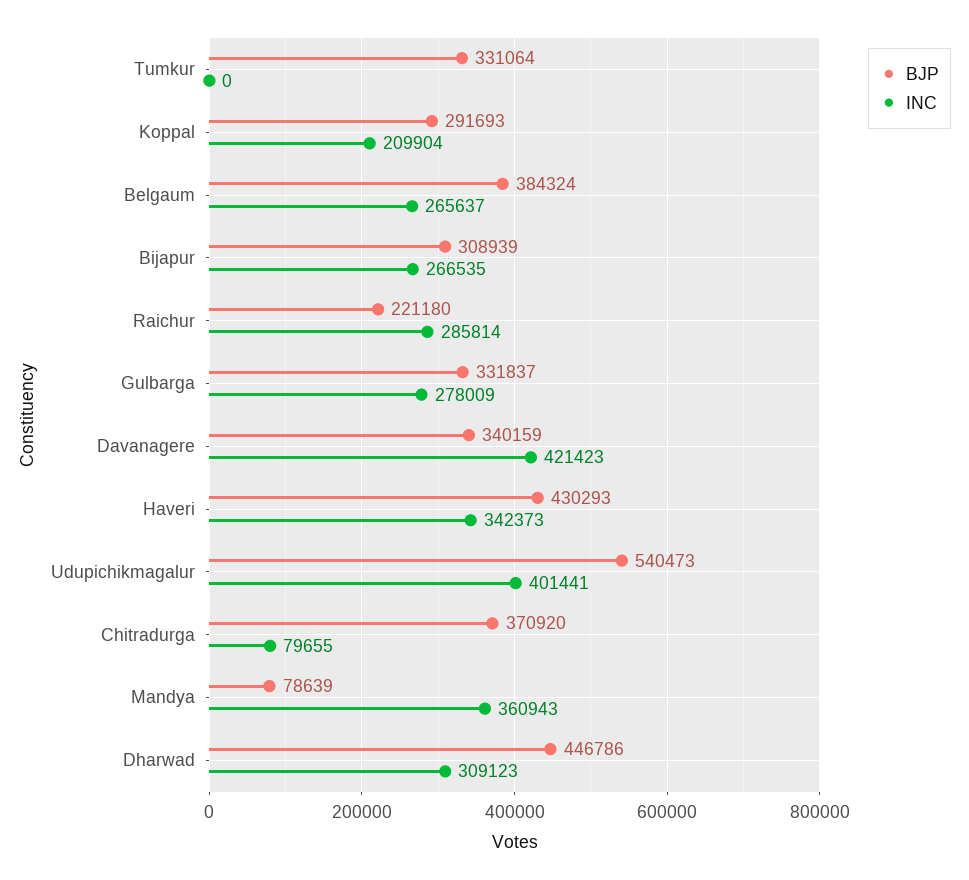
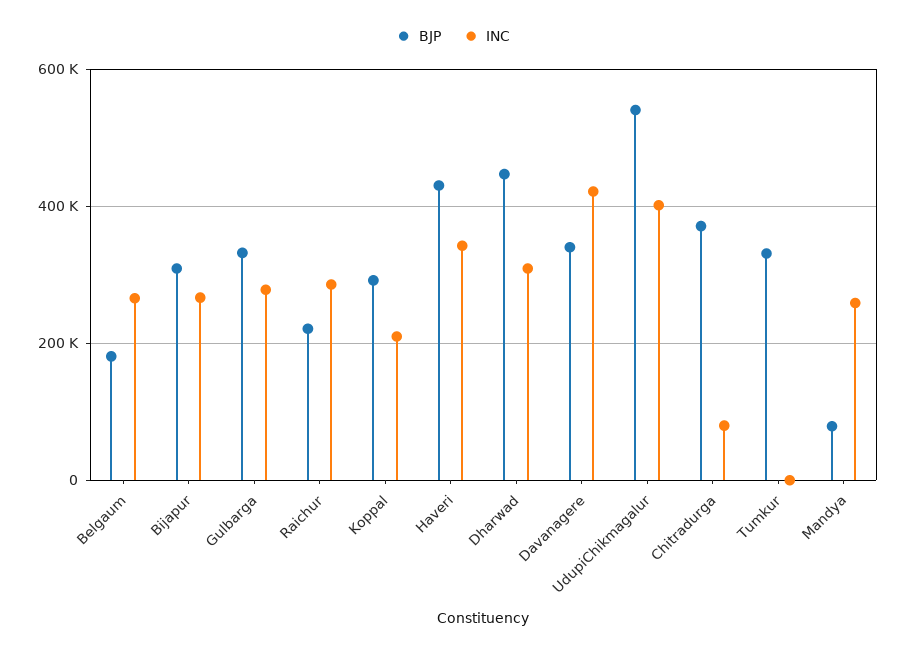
  {
    "BJP": {
      "Tumkur": 331064,
      "Koppal": 291693,
-     "Belgaum": 384324,
+     "Belgaum": 180000,
      "Bijapur": 308939,
      "Raichur": 221180,
      "Gulbarga": 331837,
      "Davanagere": 340159,
      "Haveri": 430293,
      "Udupichikmagalur": 540473,
      "Chitradurga": 370920,
      "Mandya": 78639,
      "Dharwad": 446786
    },
    "INC": {
      "Tumkur": 0,
      "Koppal": 209904,
      "Belgaum": 265637,
      "Bijapur": 266535,
      "Raichur": 285814,
      "Gulbarga": 278009,
      "Davanagere": 421423,
      "Haveri": 342373,
      "Udupichikmagalur": 401441,
      "Chitradurga": 79655,
-     "Mandya": 360943,
+     "Mandya": 260000,
      "Dharwad": 309123
    }
  }

